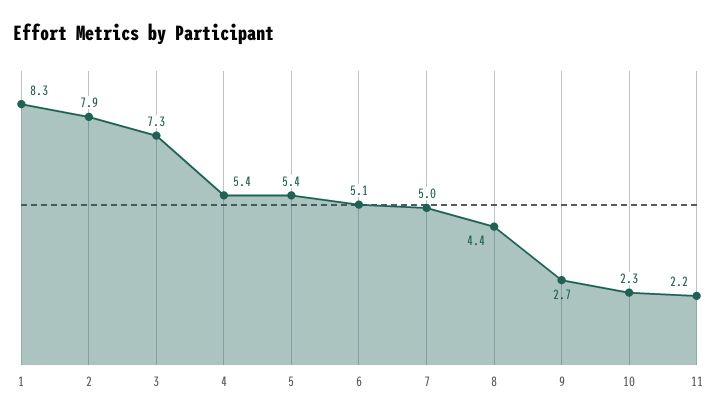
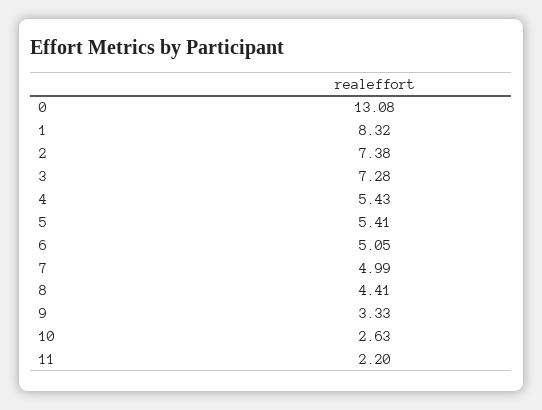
  {
    "1": 8.32,
-   "2": 7.9,
+   "2": 7.38,
    "3": 7.28,
    "4": 5.43,
    "5": 5.41,
    "6": 5.05,
    "7": 4.99,
    "8": 4.41,
-   "9": 2.7,
+   "9": 3.33,
-   "10": 2.3,
+   "10": 2.63,
-   "11": 2.2
+   "11": 2.2,
+   "0": 13.08
  }

